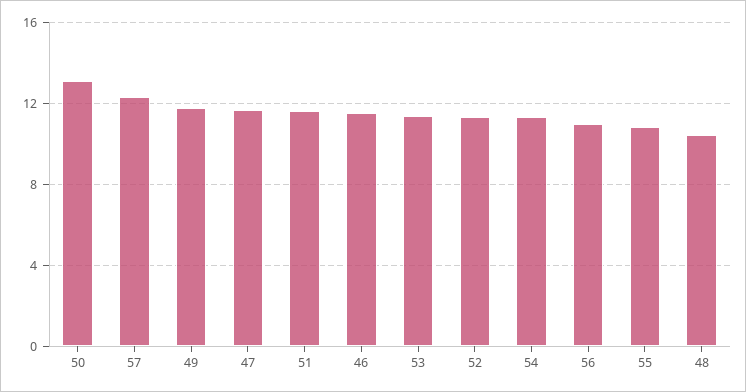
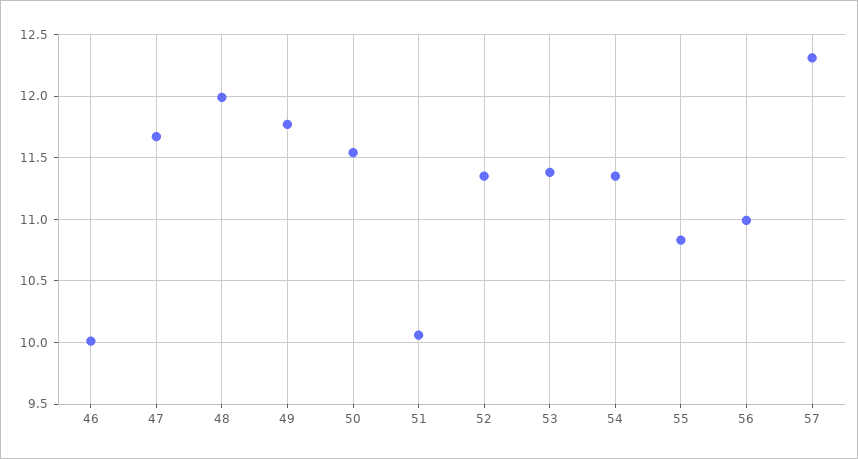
  {
-   "50": 13,
+   "50": 11.55,
    "57": 12.3,
    "49": 11.75,
    "47": 11.65,
-   "51": 11.5,
+   "51": 10.05,
-   "46": 11.5,
+   "46": 10,
    "53": 11.4,
    "52": 11.35,
    "54": 11.35,
    "56": 11,
    "55": 10.85,
-   "48": 10.5
+   "48": 12
  }

